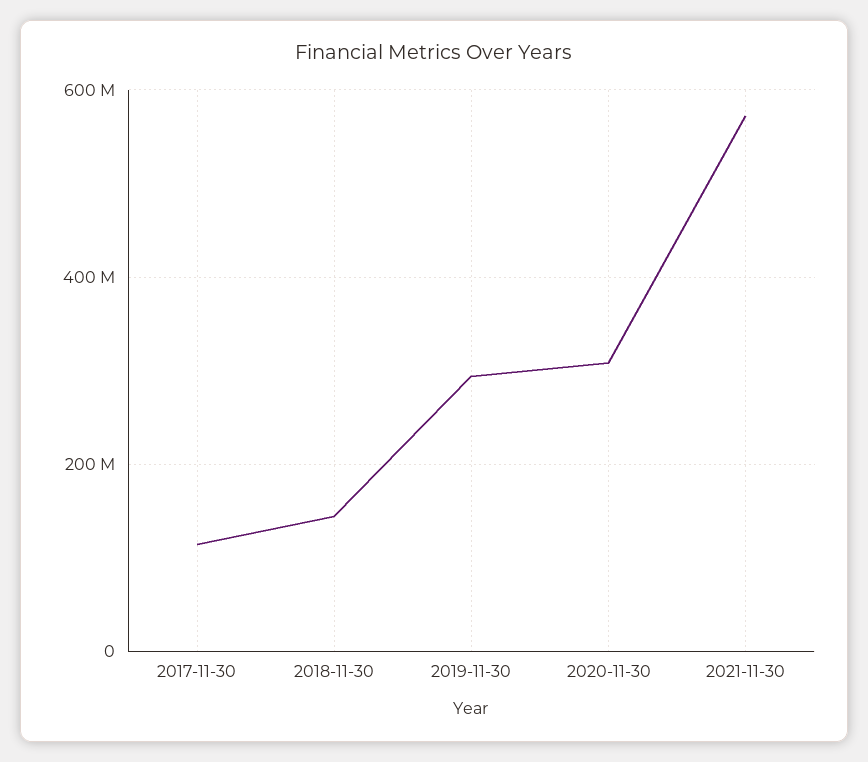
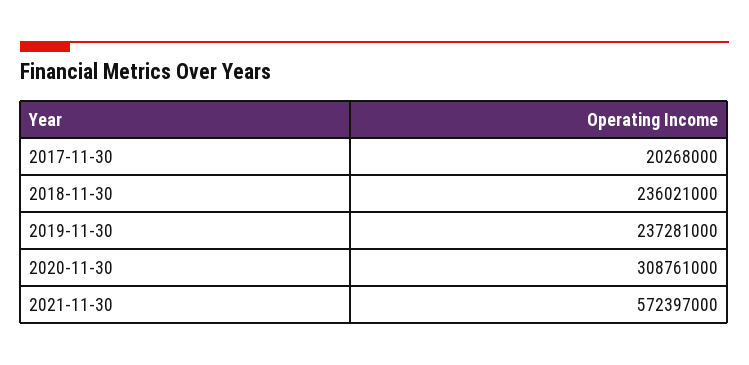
  {
-   "2017-11-30": 120000000,
+   "2017-11-30": 20268000,
-   "2018-11-30": 140000000,
+   "2018-11-30": 236021000,
-   "2019-11-30": 300000000,
+   "2019-11-30": 237281000,
    "2020-11-30": 308761000,
    "2021-11-30": 572397000
  }

